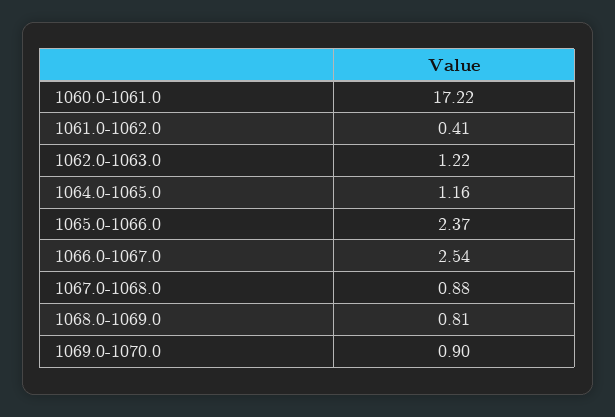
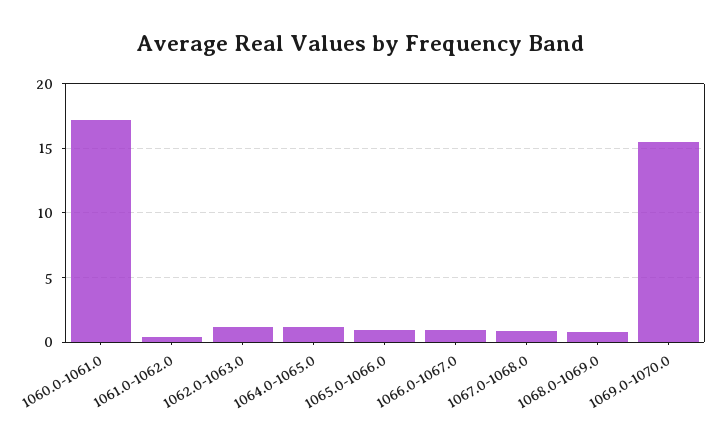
  {
    "1060.0-1061.0": 17.22,
    "1061.0-1062.0": 0.41,
    "1062.0-1063.0": 1.22,
    "1064.0-1065.0": 1.16,
-   "1065.0-1066.0": 2.37,
+   "1065.0-1066.0": 1,
-   "1066.0-1067.0": 2.54,
+   "1066.0-1067.0": 1,
    "1067.0-1068.0": 0.88,
    "1068.0-1069.0": 0.81,
-   "1069.0-1070.0": 0.9
+   "1069.0-1070.0": 15.5
  }

